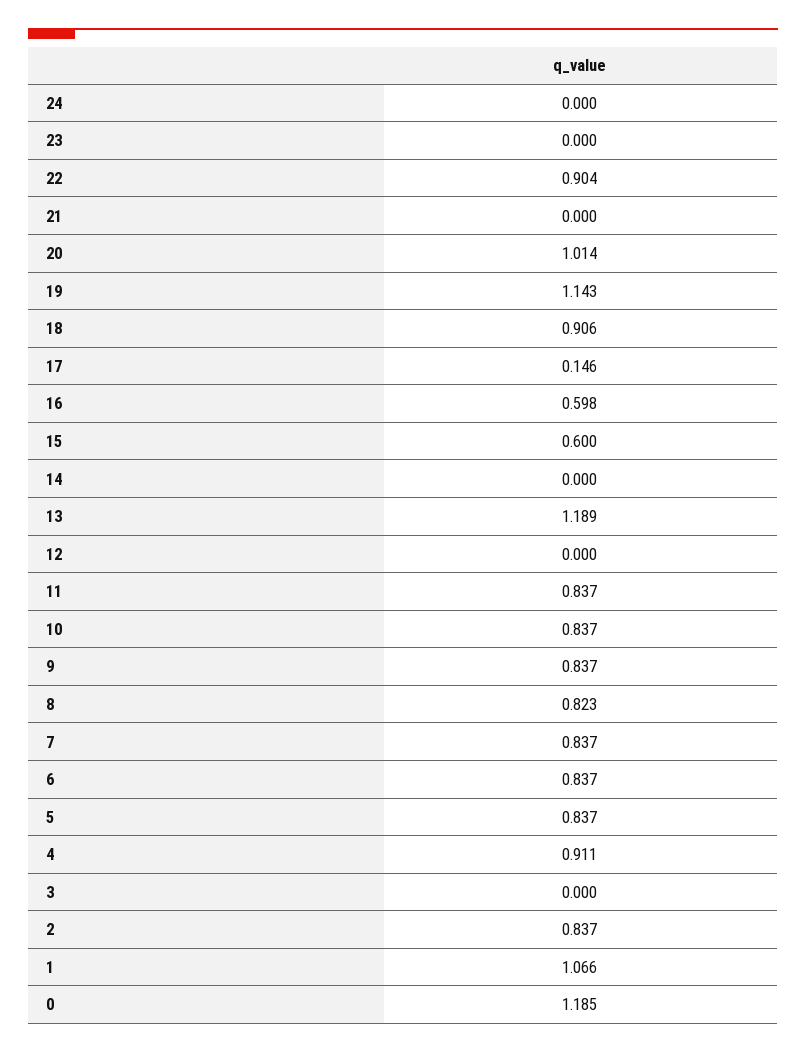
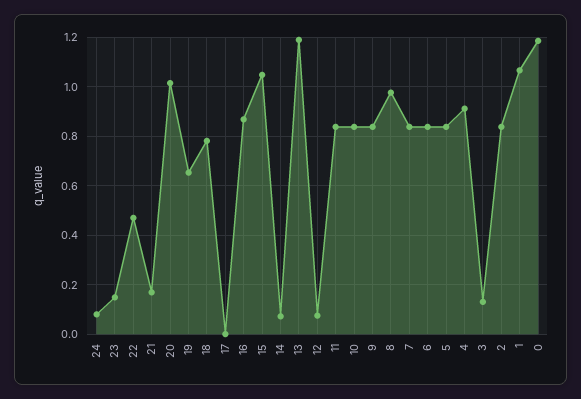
  {
-   "24": 0,
+   "24": 0.075,
-   "23": 0,
+   "23": 0.15,
-   "22": 0.904,
+   "22": 0.475,
-   "21": 0,
+   "21": 0.175,
    "20": 1.014,
-   "19": 1.143,
+   "19": 0.65,
-   "18": 0.906,
+   "18": 0.775,
-   "17": 0.146,
+   "17": 0,
-   "16": 0.598,
+   "16": 0.875,
-   "15": 0.6,
+   "15": 1.05,
-   "14": 0,
+   "14": 0.075,
    "13": 1.189,
-   "12": 0,
+   "12": 0.075,
    "11": 0.837,
    "10": 0.837,
    "9": 0.837,
-   "8": 0.823,
+   "8": 0.975,
    "7": 0.837,
    "6": 0.837,
    "5": 0.837,
    "4": 0.911,
-   "3": 0,
+   "3": 0.125,
    "2": 0.837,
    "1": 1.066,
    "0": 1.185
  }

